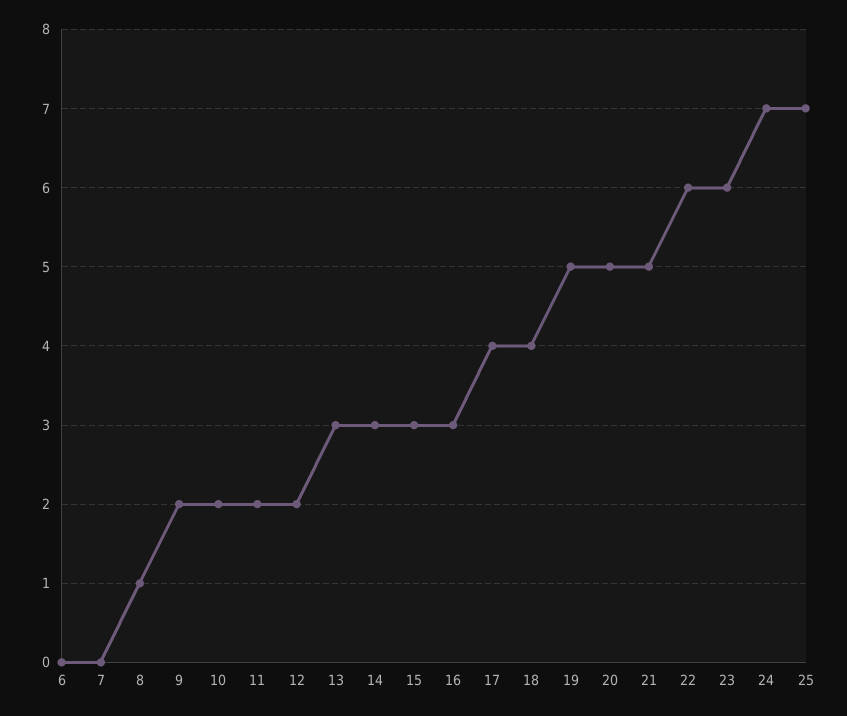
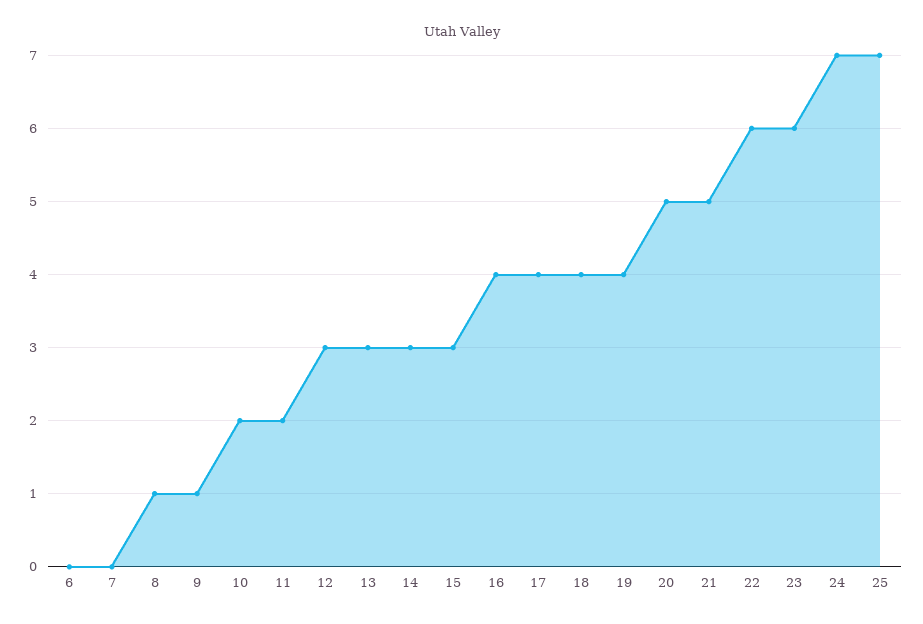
  {
    "6": 0,
    "7": 0,
    "8": 1,
-   "9": 2,
+   "9": 1,
    "10": 2,
    "11": 2,
-   "12": 2,
+   "12": 3,
    "13": 3,
    "14": 3,
    "15": 3,
-   "16": 3,
+   "16": 4,
    "17": 4,
    "18": 4,
-   "19": 5,
+   "19": 4,
    "20": 5,
    "21": 5,
    "22": 6,
    "23": 6,
    "24": 7,
    "25": 7
  }

